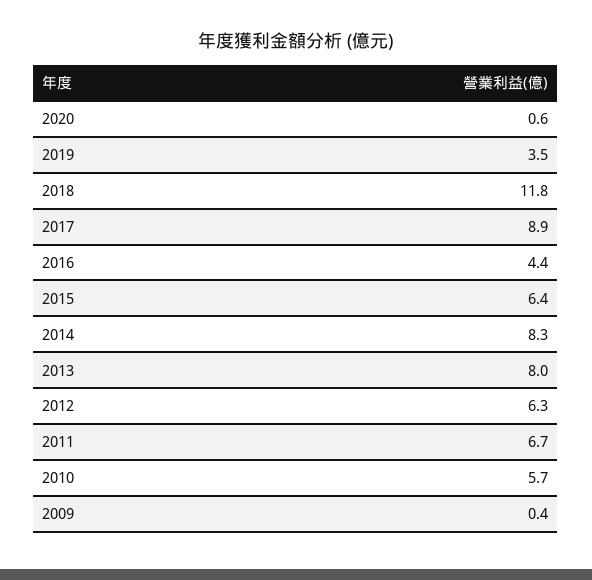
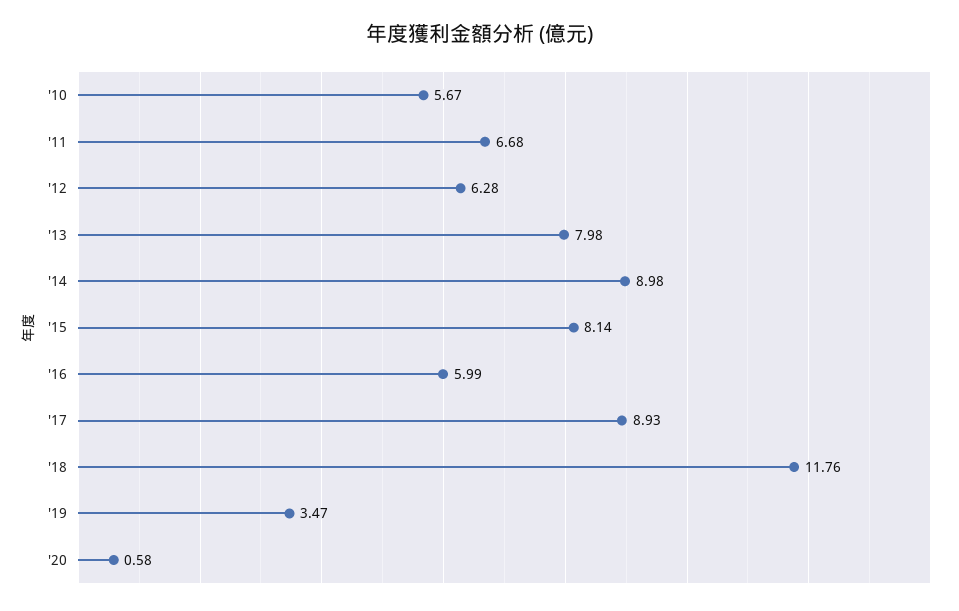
  {
    "2020": 0.58,
    "2019": 3.47,
    "2018": 11.76,
    "2017": 8.93,
-   "2016": 4.4,
+   "2016": 5.99,
-   "2015": 6.4,
+   "2015": 8.14,
-   "2014": 8.3,
+   "2014": 8.98,
    "2013": 7.98,
    "2012": 6.28,
    "2011": 6.68,
-   "2010": 5.67,
+   "2010": 5.67
-   "2009": 0.4
  }

